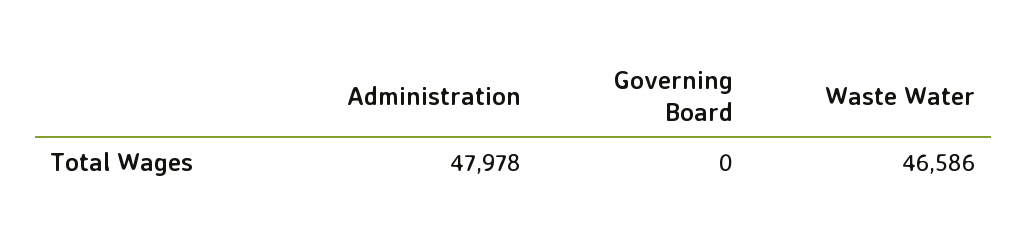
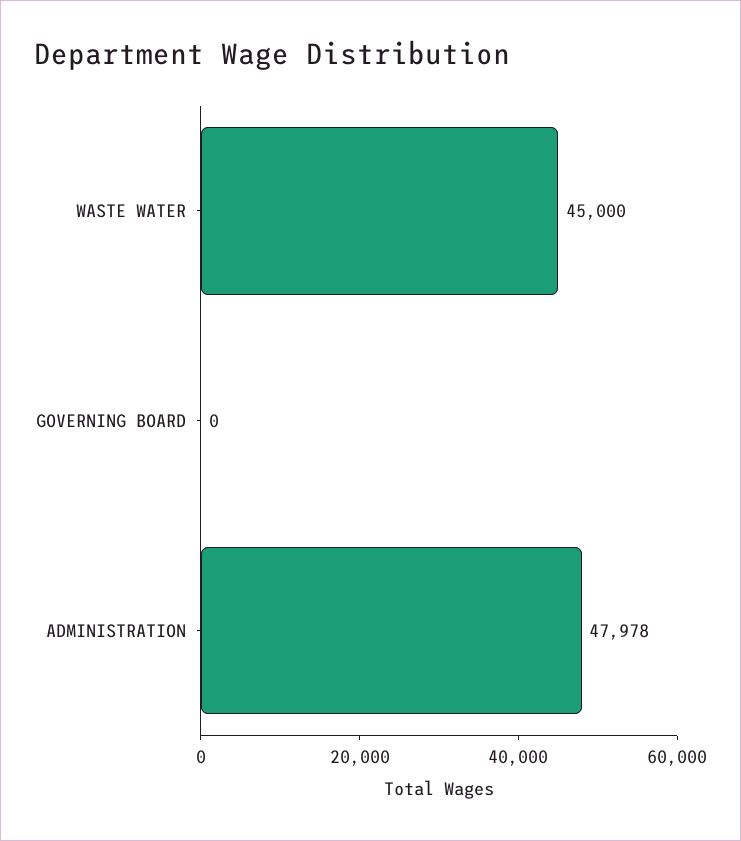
  {
    "Administration": 47978,
    "Governing Board": 0,
-   "Waste Water": 46586
+   "Waste Water": 45000
  }

